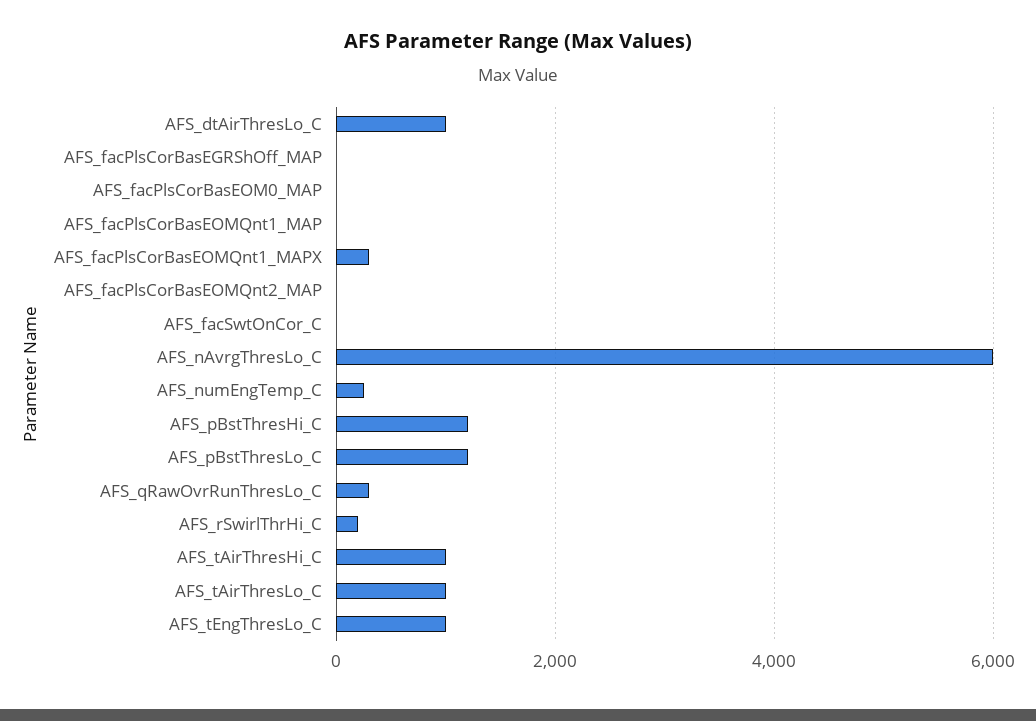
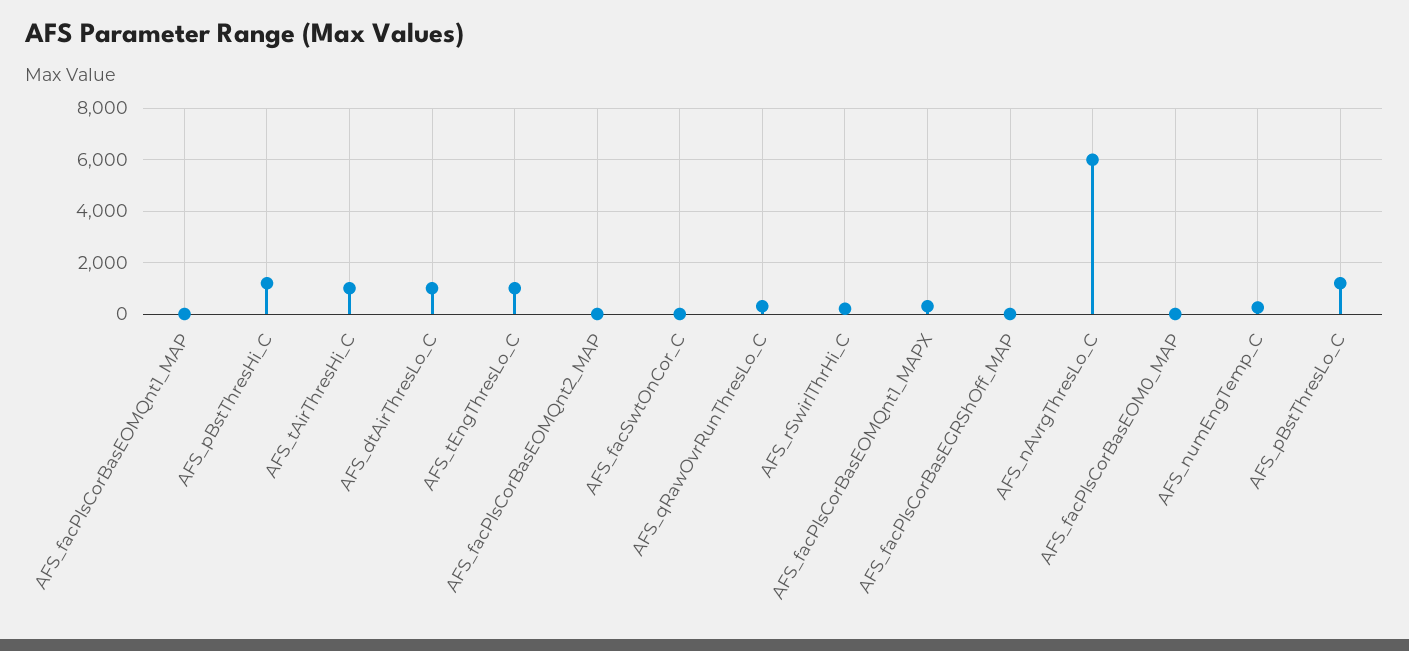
  {
    "AFS_dtAirThresLo_C": 1000,
    "AFS_facPlsCorBasEGRShOff_MAP": 0,
    "AFS_facPlsCorBasEOM0_MAP": 0,
    "AFS_facPlsCorBasEOMQnt1_MAP": 0,
    "AFS_facPlsCorBasEOMQnt1_MAPX": 400,
    "AFS_facPlsCorBasEOMQnt2_MAP": 0,
    "AFS_facSwtOnCor_C": 0,
    "AFS_nAvrgThresLo_C": 6000,
    "AFS_numEngTemp_C": 200,
    "AFS_pBstThresHi_C": 1200,
    "AFS_pBstThresLo_C": 1200,
    "AFS_qRawOvrRunThresLo_C": 400,
    "AFS_rSwirlThrHi_C": 200,
    "AFS_tAirThresHi_C": 1000,
-   "AFS_tAirThresLo_C": 1000,
    "AFS_tEngThresLo_C": 1000
  }

